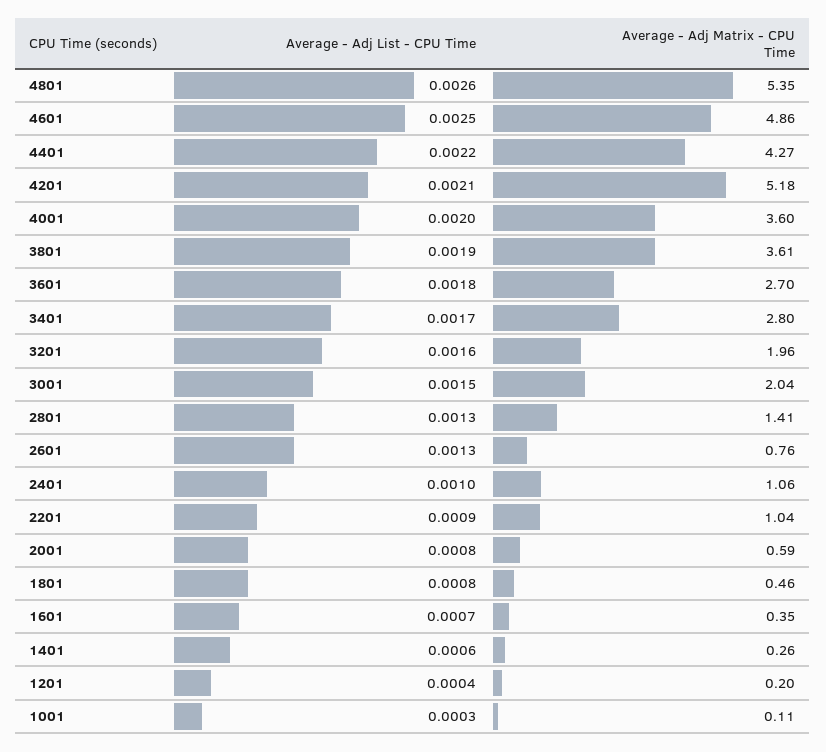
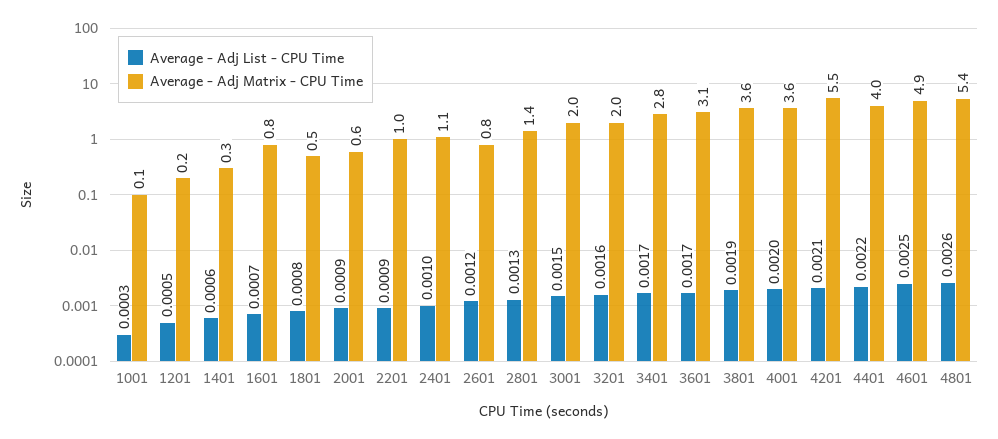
  {
    "Average - Adj List - CPU Time": {
      "4801": 0.0026,
      "4601": 0.0025,
      "4401": 0.0022,
      "4201": 0.0021,
      "4001": 0.002,
      "3801": 0.0019,
-     "3601": 0.0018,
+     "3601": 0.0017,
      "3401": 0.0017,
      "3201": 0.0016,
      "3001": 0.0015,
      "2801": 0.0013,
-     "2601": 0.0013,
+     "2601": 0.0012,
      "2401": 0.001,
      "2201": 0.0009,
-     "2001": 0.0008,
+     "2001": 0.0009,
      "1801": 0.0008,
      "1601": 0.0007,
      "1401": 0.0006,
-     "1201": 0.0004,
+     "1201": 0.0005,
      "1001": 0.0003
    },
    "Average - Adj Matrix - CPU Time": {
      "4801": 5.35,
      "4601": 4.86,
-     "4401": 4.27,
+     "4401": 4,
-     "4201": 5.18,
+     "4201": 5.5,
      "4001": 3.6,
      "3801": 3.61,
-     "3601": 2.7,
+     "3601": 3.1,
      "3401": 2.8,
      "3201": 1.96,
      "3001": 2.04,
      "2801": 1.41,
      "2601": 0.76,
      "2401": 1.06,
      "2201": 1.04,
      "2001": 0.59,
      "1801": 0.46,
-     "1601": 0.35,
+     "1601": 0.8,
      "1401": 0.26,
      "1201": 0.2,
      "1001": 0.11
    }
  }

